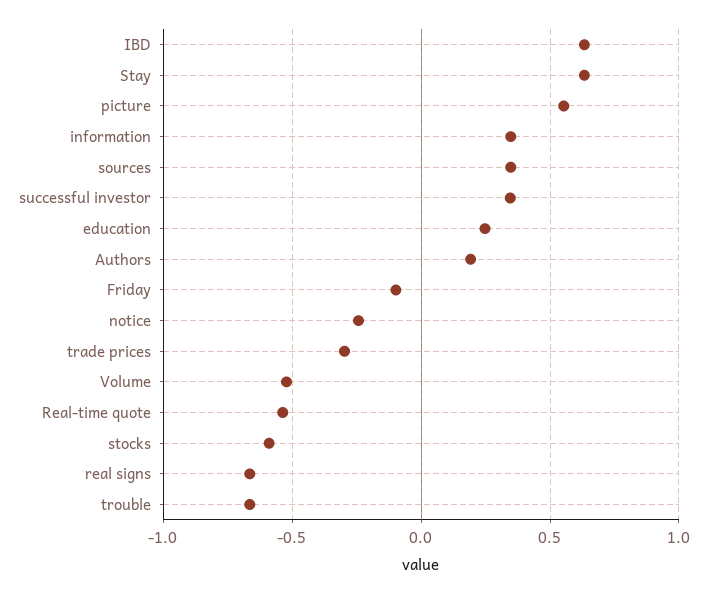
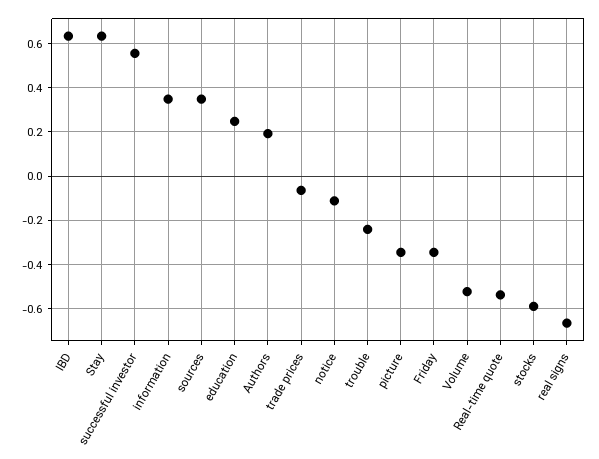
  {
    "IBD": 0.65,
    "Stay": 0.65,
-   "picture": 0.55,
+   "picture": -0.35,
    "information": 0.35,
    "sources": 0.35,
-   "successful investor": 0.35,
+   "successful investor": 0.55,
    "education": 0.25,
    "Authors": 0.2,
-   "Friday": -0.1,
+   "Friday": -0.35,
-   "notice": -0.25,
+   "notice": -0.1,
-   "trade prices": -0.3,
+   "trade prices": -0.05,
    "Volume": -0.5,
    "Real-time quote": -0.55,
    "stocks": -0.6,
    "real signs": -0.65,
-   "trouble": -0.65
+   "trouble": -0.25
  }

